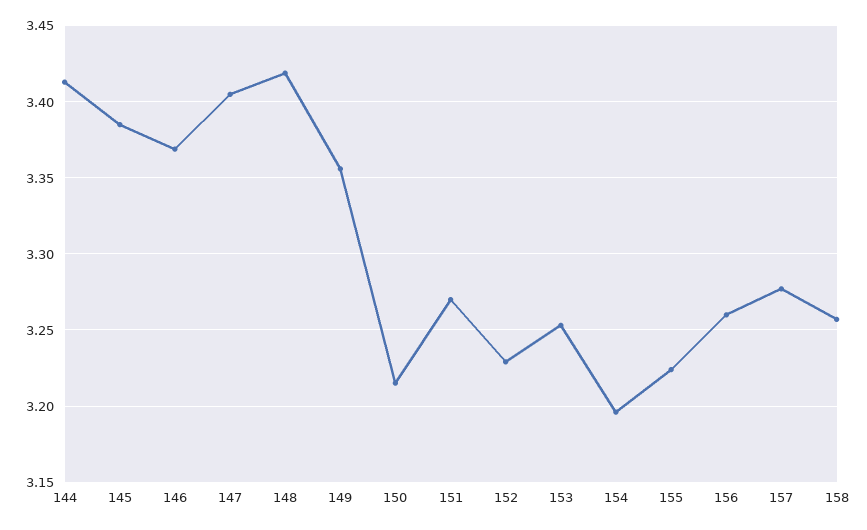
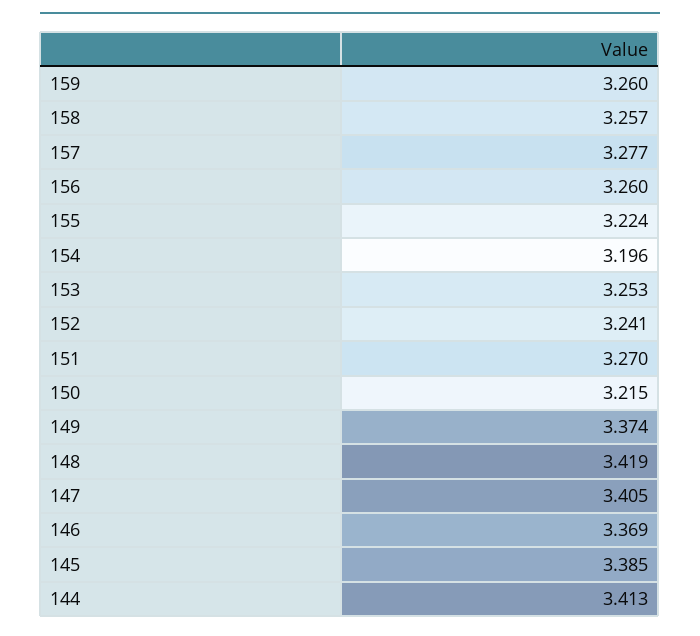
  {
    "144": 3.413,
    "145": 3.385,
    "146": 3.369,
    "147": 3.405,
    "148": 3.419,
-   "149": 3.355,
+   "149": 3.374,
    "150": 3.215,
    "151": 3.27,
-   "152": 3.23,
+   "152": 3.241,
    "153": 3.253,
    "154": 3.196,
    "155": 3.224,
    "156": 3.26,
    "157": 3.277,
-   "158": 3.257
+   "158": 3.257,
+   "159": 3.26
  }

